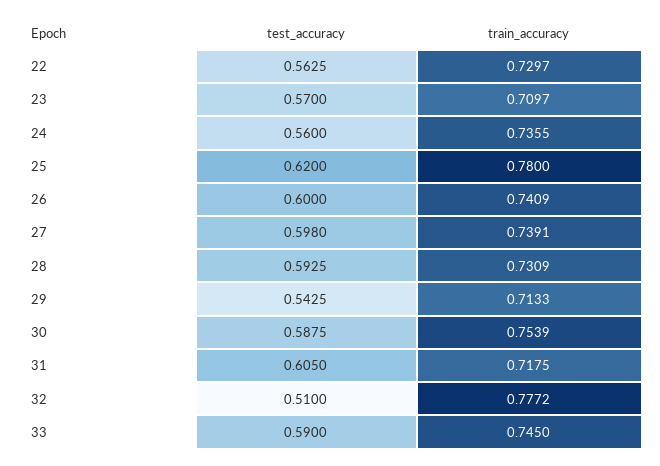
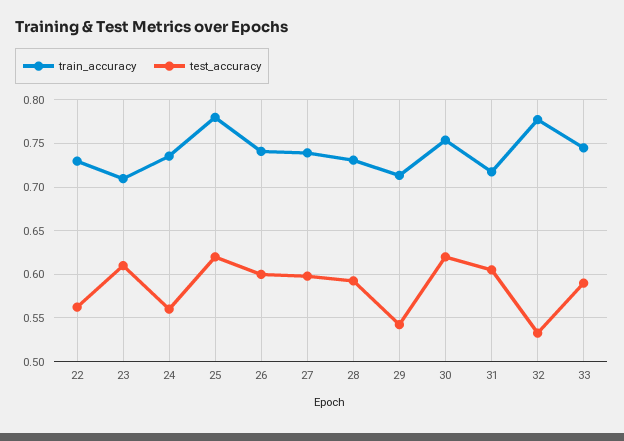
  {
    "test_accuracy": {
      "22": 0.5625,
-     "23": 0.57,
+     "23": 0.61,
      "24": 0.56,
      "25": 0.62,
      "26": 0.6,
      "27": 0.598,
      "28": 0.5925,
      "29": 0.5425,
-     "30": 0.5875,
+     "30": 0.62,
      "31": 0.605,
-     "32": 0.51,
+     "32": 0.53,
      "33": 0.59
    },
    "train_accuracy": {
      "22": 0.7297,
      "23": 0.7097,
      "24": 0.7355,
      "25": 0.78,
      "26": 0.7409,
      "27": 0.7391,
      "28": 0.7309,
      "29": 0.7133,
      "30": 0.7539,
      "31": 0.7175,
      "32": 0.7772,
      "33": 0.745
    }
  }

